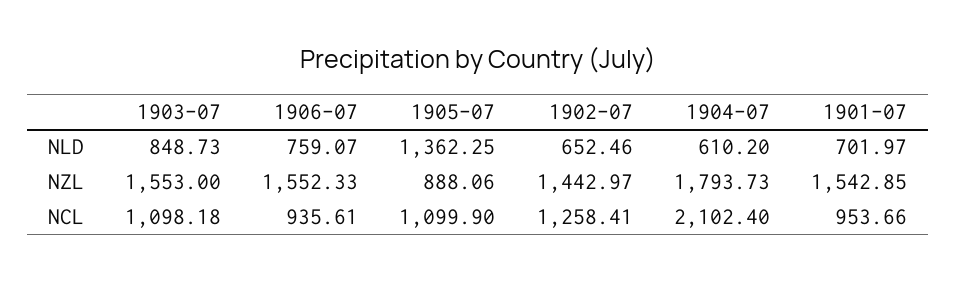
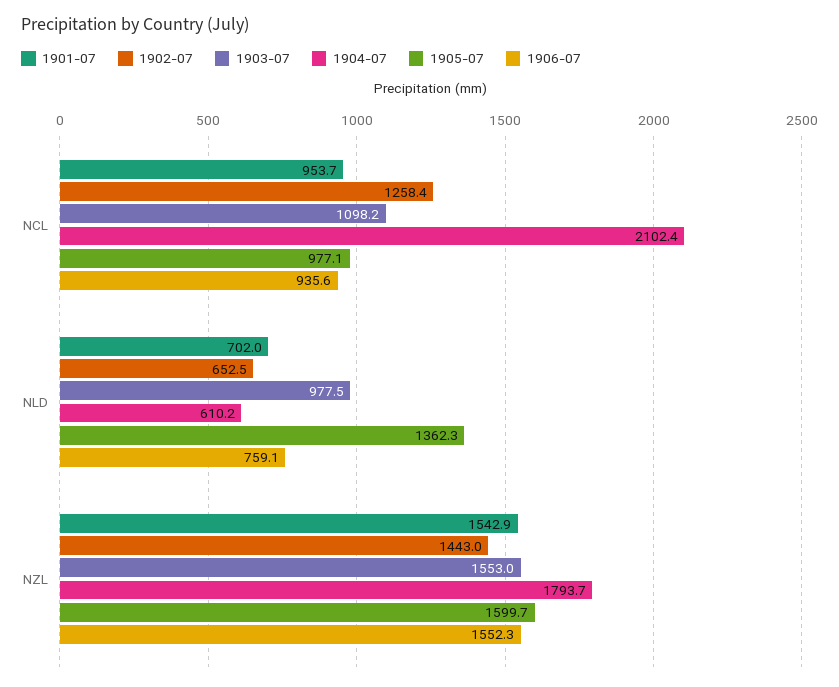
  {
    "1903-07": {
-     "NLD": 848.73,
+     "NLD": 977.5,
      "NZL": 1553,
      "NCL": 1098.18
    },
    "1906-07": {
      "NLD": 759.07,
      "NZL": 1552.33,
      "NCL": 935.61
    },
    "1905-07": {
      "NLD": 1362.25,
-     "NZL": 888.06,
+     "NZL": 1599.7,
-     "NCL": 1099.9
+     "NCL": 977.1
    },
    "1902-07": {
      "NLD": 652.46,
      "NZL": 1442.97,
      "NCL": 1258.41
    },
    "1904-07": {
      "NLD": 610.2,
      "NZL": 1793.73,
      "NCL": 2102.4
    },
    "1901-07": {
      "NLD": 701.97,
      "NZL": 1542.85,
      "NCL": 953.66
    }
  }

